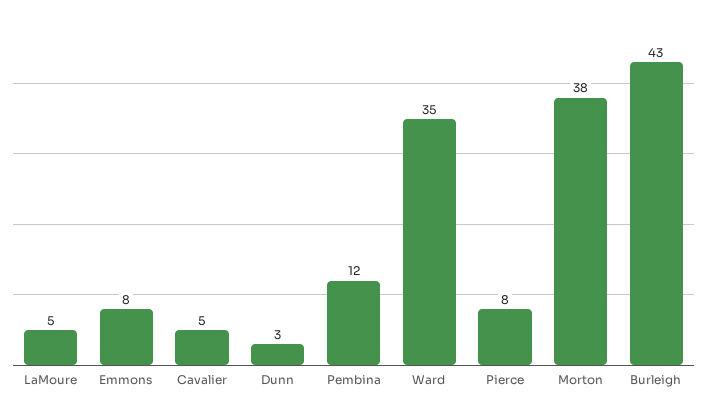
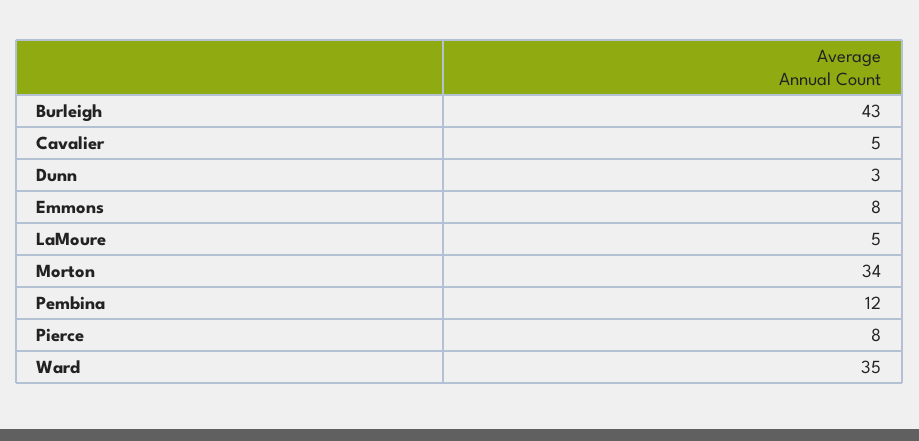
  {
    "LaMoure": 5,
    "Emmons": 8,
    "Cavalier": 5,
    "Dunn": 3,
    "Pembina": 12,
    "Ward": 35,
    "Pierce": 8,
-   "Morton": 38,
+   "Morton": 34,
    "Burleigh": 43
  }

